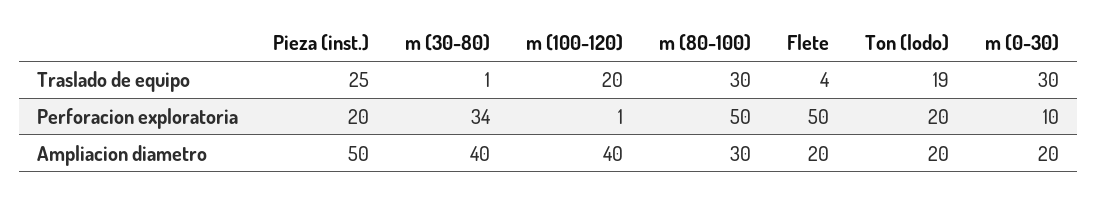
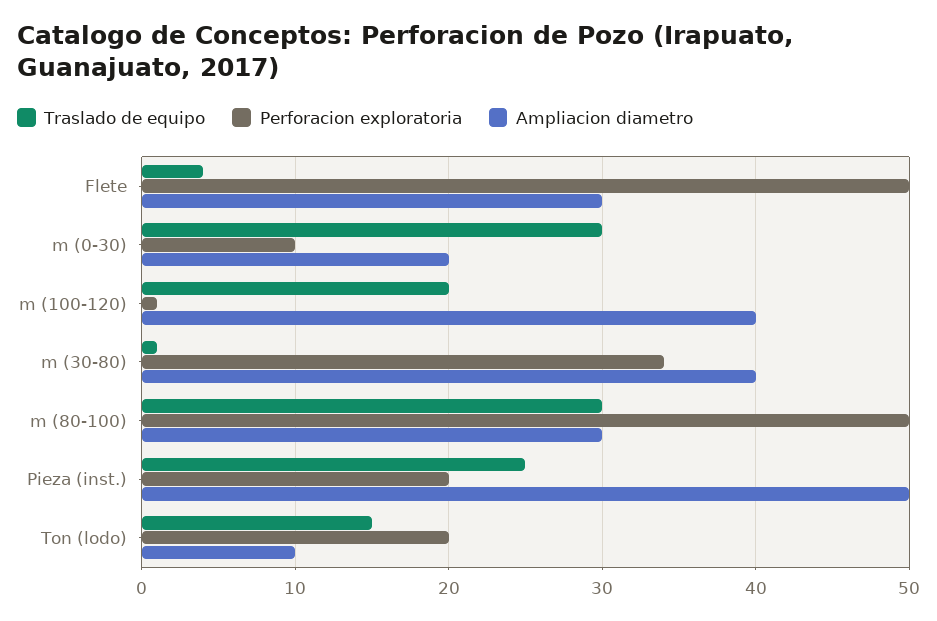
  {
    "Traslado de equipo": {
      "Pieza (inst.)": 25,
      "m (30-80)": 1,
      "m (100-120)": 20,
      "m (80-100)": 30,
      "Flete": 4,
-     "Ton (lodo)": 19,
+     "Ton (lodo)": 15,
      "m (0-30)": 30
    },
    "Perforacion exploratoria": {
      "Pieza (inst.)": 20,
      "m (30-80)": 34,
      "m (100-120)": 1,
      "m (80-100)": 50,
      "Flete": 50,
      "Ton (lodo)": 20,
      "m (0-30)": 10
    },
    "Ampliacion diametro": {
      "Pieza (inst.)": 50,
      "m (30-80)": 40,
      "m (100-120)": 40,
      "m (80-100)": 30,
-     "Flete": 20,
+     "Flete": 30,
-     "Ton (lodo)": 20,
+     "Ton (lodo)": 10,
      "m (0-30)": 20
    }
  }

